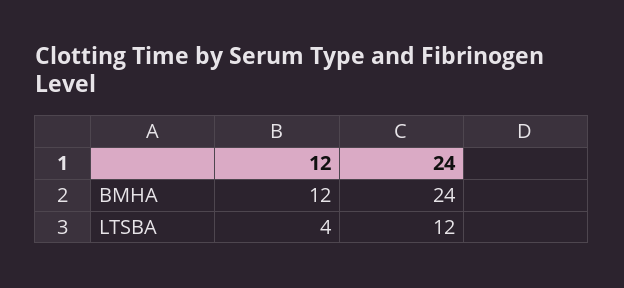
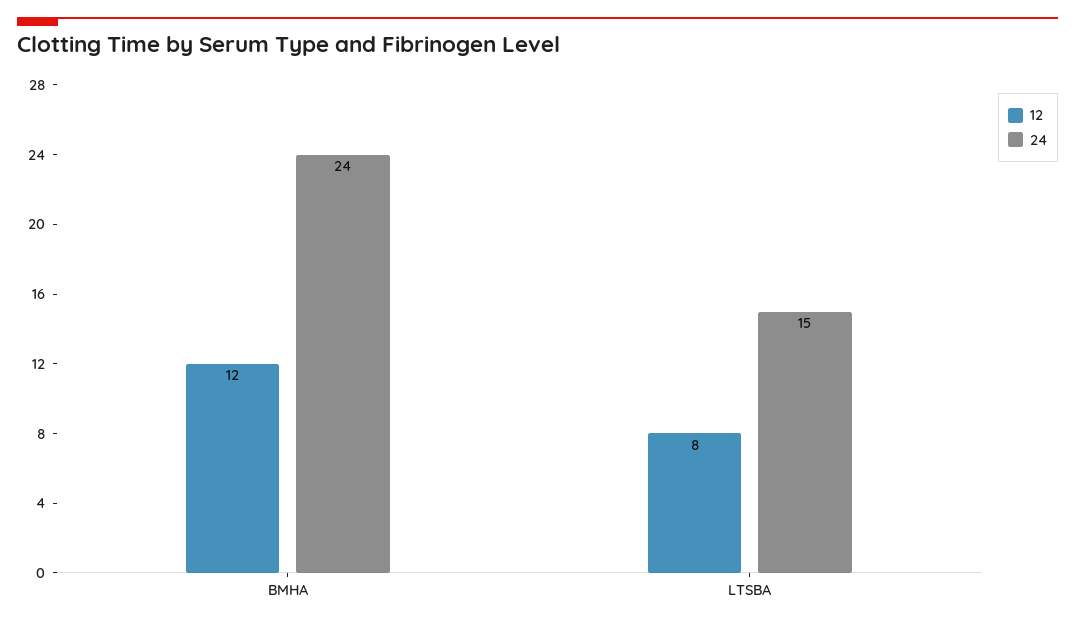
  {
    "12": {
      "BMHA": 12,
-     "LTSBA": 4
+     "LTSBA": 8
    },
    "24": {
      "BMHA": 24,
-     "LTSBA": 12
+     "LTSBA": 15
    }
  }

